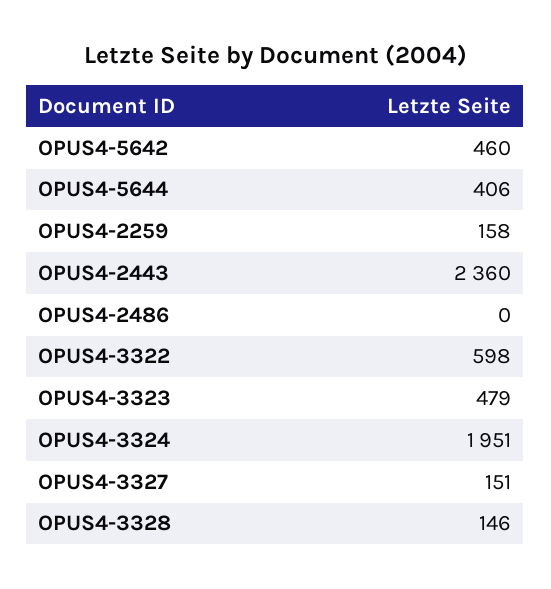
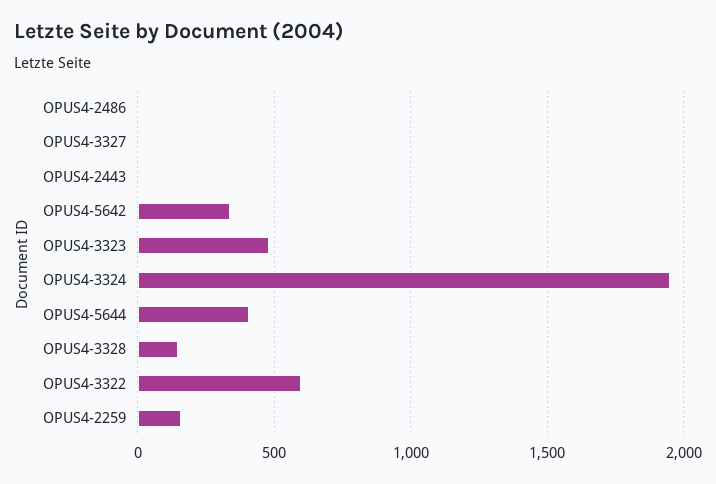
  {
-   "OPUS4-5642": 460,
+   "OPUS4-5642": 350,
    "OPUS4-5644": 406,
    "OPUS4-2259": 158,
-   "OPUS4-2443": 2360,
+   "OPUS4-2443": 0,
    "OPUS4-2486": 0,
    "OPUS4-3322": 598,
    "OPUS4-3323": 479,
    "OPUS4-3324": 1951,
-   "OPUS4-3327": 151,
+   "OPUS4-3327": 0,
    "OPUS4-3328": 146
  }

